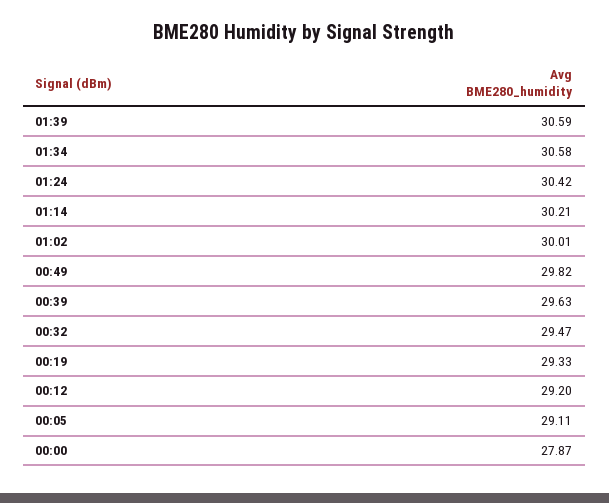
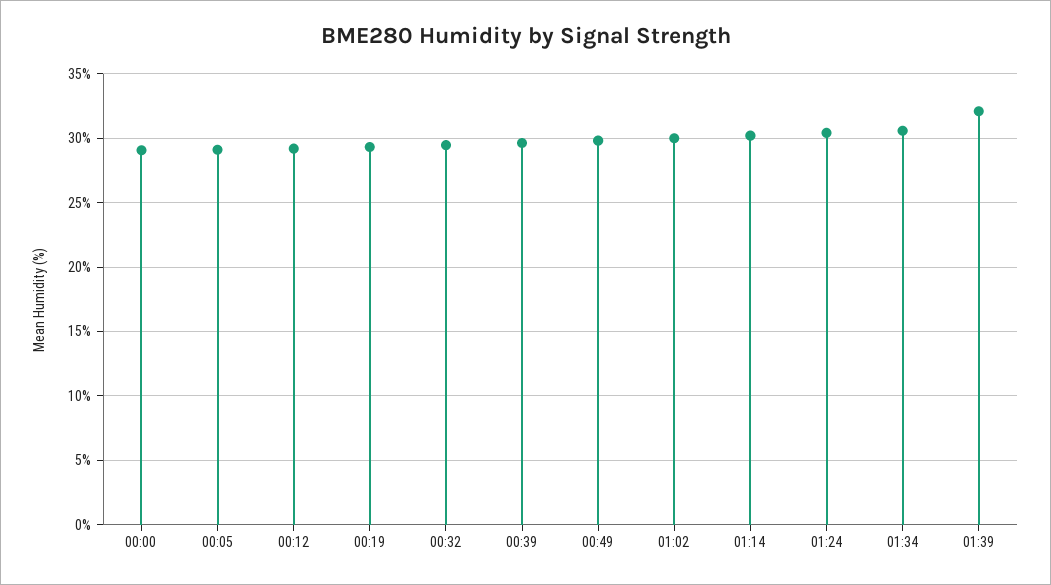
  {
-   "01:39": 30.59,
+   "01:39": 32,
    "01:34": 30.58,
    "01:24": 30.42,
    "01:14": 30.21,
    "01:02": 30.01,
    "00:49": 29.82,
    "00:39": 29.63,
    "00:32": 29.47,
    "00:19": 29.33,
    "00:12": 29.2,
    "00:05": 29.11,
-   "00:00": 27.87
+   "00:00": 29
  }

